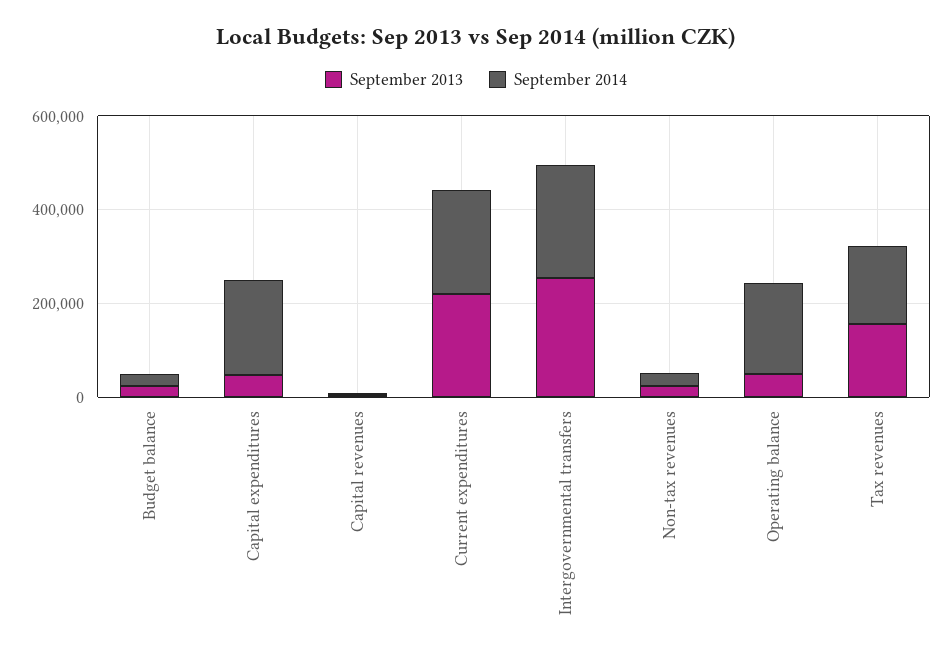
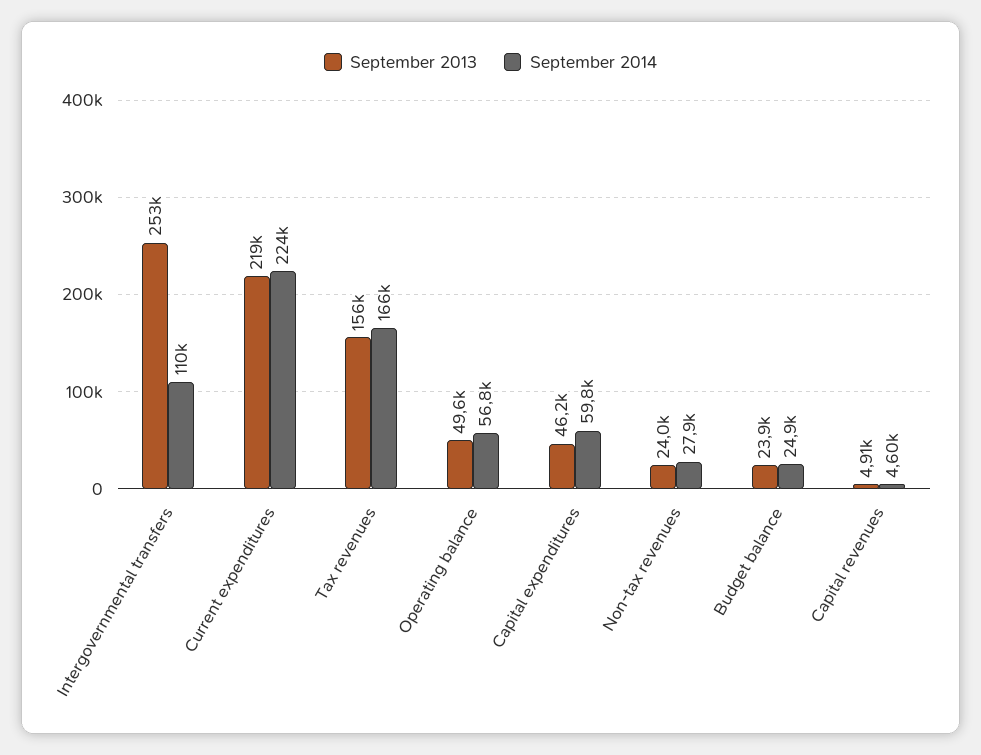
  {
    "September 2013": {
      "Budget balance": 23900,
      "Capital expenditures": 46200,
      "Capital revenues": 4910,
      "Current expenditures": 219000,
      "Intergovernmental transfers": 253000,
      "Non-tax revenues": 24000,
      "Operating balance": 49600,
      "Tax revenues": 156000
    },
    "September 2014": {
      "Budget balance": 24900,
-     "Capital expenditures": 200000,
+     "Capital expenditures": 59800,
      "Capital revenues": 4600,
      "Current expenditures": 224000,
-     "Intergovernmental transfers": 250000,
+     "Intergovernmental transfers": 110000,
      "Non-tax revenues": 27900,
-     "Operating balance": 200000,
+     "Operating balance": 56800,
      "Tax revenues": 166000
    }
  }

